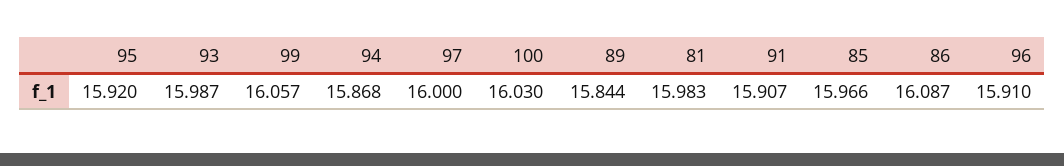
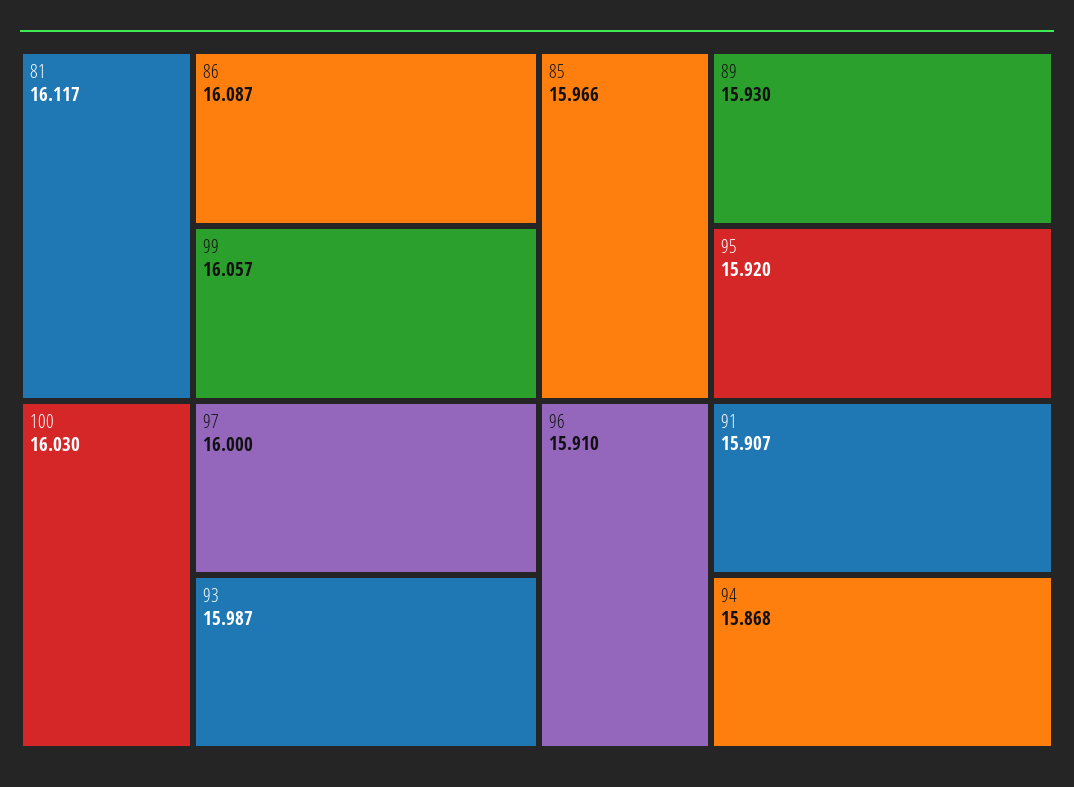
  {
    "95": 15.92,
    "93": 15.987,
    "99": 16.057,
    "94": 15.868,
    "97": 16,
    "100": 16.03,
-   "89": 15.844,
+   "89": 15.93,
-   "81": 15.983,
+   "81": 16.117,
    "91": 15.907,
    "85": 15.966,
    "86": 16.087,
    "96": 15.91
  }

